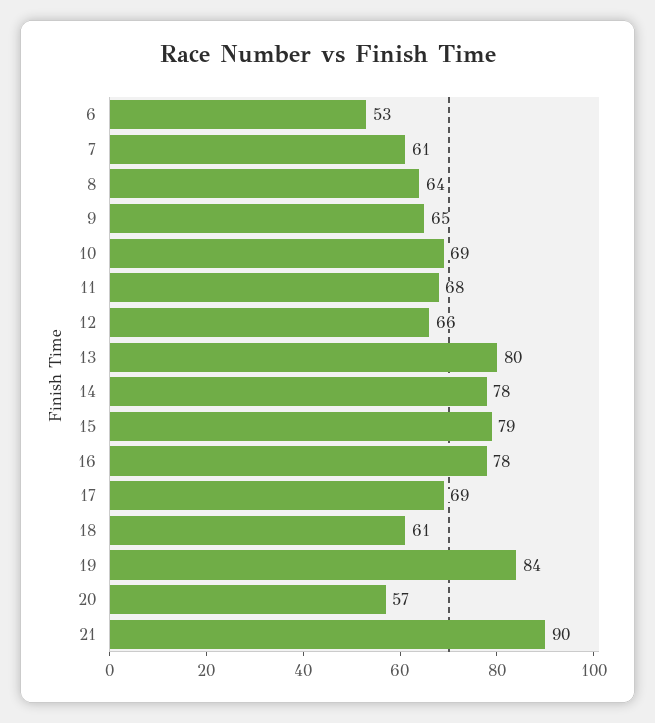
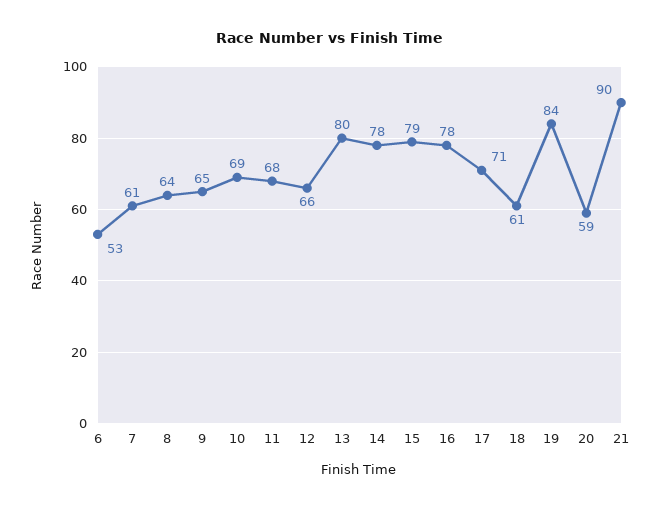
  {
    "6": 53,
    "7": 61,
    "8": 64,
    "9": 65,
    "10": 69,
    "11": 68,
    "12": 66,
    "13": 80,
    "14": 78,
    "15": 79,
    "16": 78,
-   "17": 69,
+   "17": 71,
    "18": 61,
    "19": 84,
-   "20": 57,
+   "20": 59,
    "21": 90
  }

